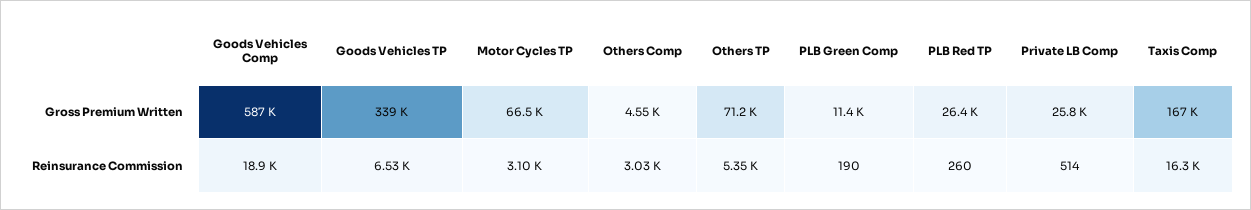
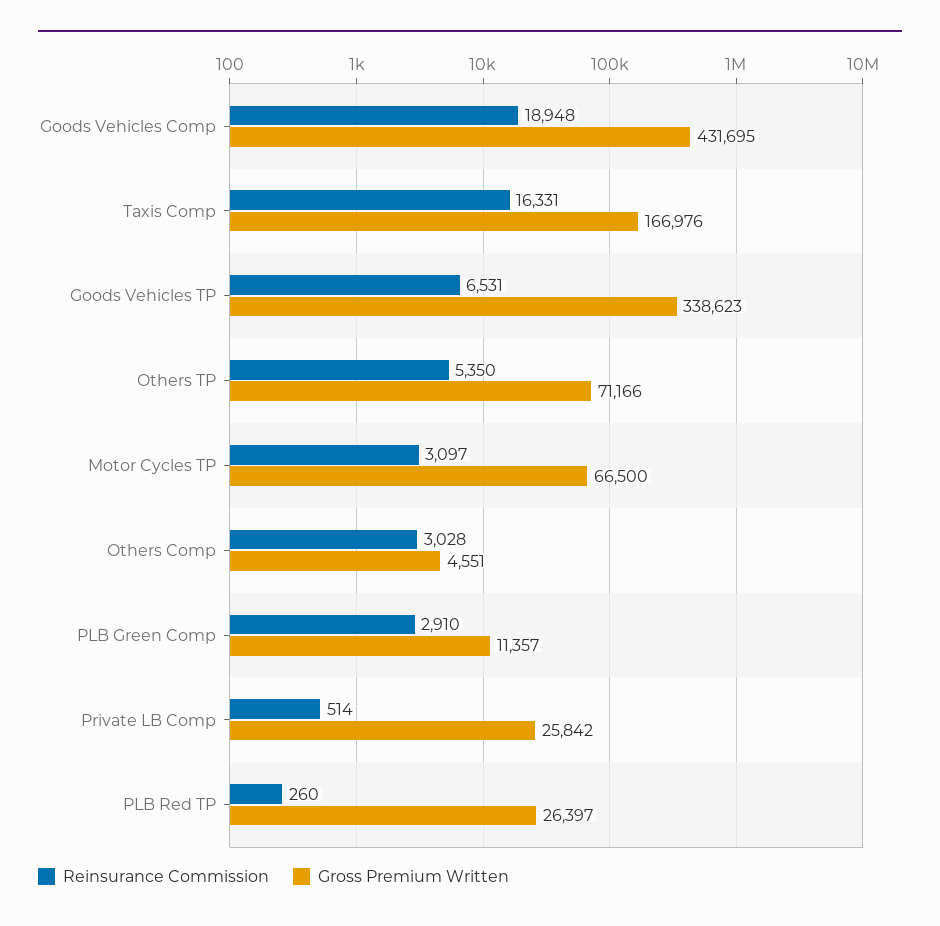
  {
    "Gross Premium Written": {
-     "Goods Vehicles Comp": 587000,
+     "Goods Vehicles Comp": 431695,
      "Goods Vehicles TP": 338623,
      "Motor Cycles TP": 66500,
      "Others Comp": 4551,
      "Others TP": 71166,
      "PLB Green Comp": 11357,
      "PLB Red TP": 26397,
      "Private LB Comp": 25842,
      "Taxis Comp": 166976
    },
    "Reinsurance Commission": {
      "Goods Vehicles Comp": 18948,
      "Goods Vehicles TP": 6531,
      "Motor Cycles TP": 3097,
      "Others Comp": 3028,
      "Others TP": 5350,
-     "PLB Green Comp": 190,
+     "PLB Green Comp": 2910,
      "PLB Red TP": 260,
      "Private LB Comp": 514,
      "Taxis Comp": 16331
    }
  }

